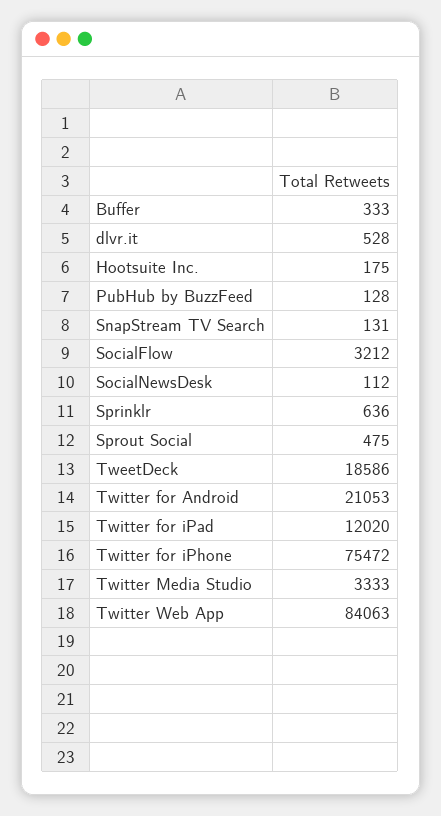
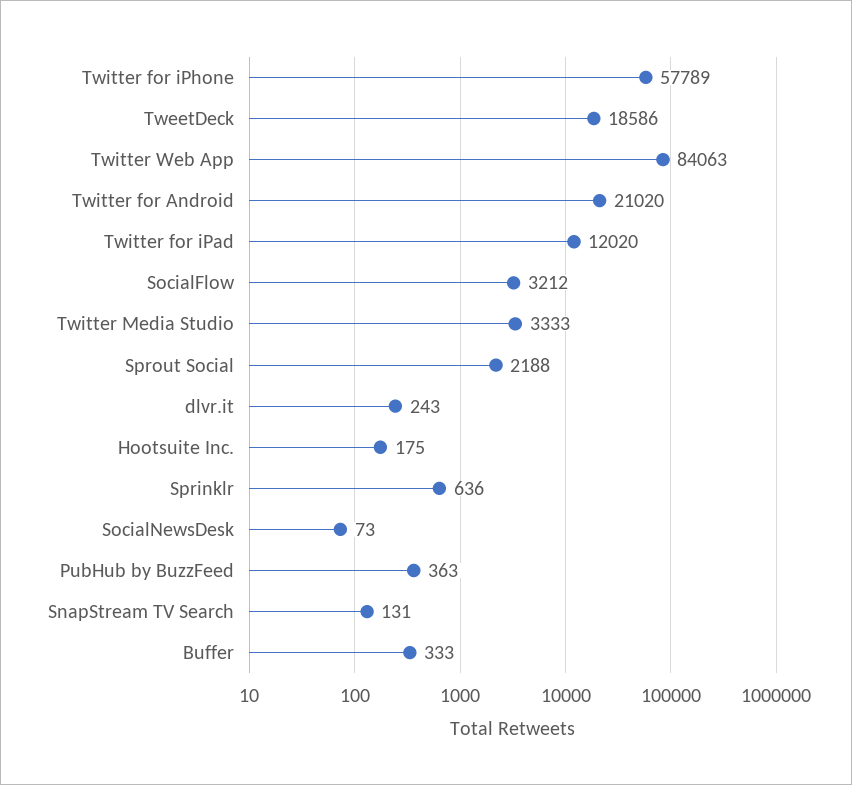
  {
    "Buffer": 333,
-   "dlvr.it": 528,
+   "dlvr.it": 243,
    "Hootsuite Inc.": 175,
-   "PubHub by BuzzFeed": 128,
+   "PubHub by BuzzFeed": 363,
    "SnapStream TV Search": 131,
    "SocialFlow": 3212,
-   "SocialNewsDesk": 112,
+   "SocialNewsDesk": 73,
    "Sprinklr": 636,
-   "Sprout Social": 475,
+   "Sprout Social": 2188,
    "TweetDeck": 18586,
-   "Twitter for Android": 21053,
+   "Twitter for Android": 21020,
    "Twitter for iPad": 12020,
-   "Twitter for iPhone": 75472,
+   "Twitter for iPhone": 57789,
    "Twitter Media Studio": 3333,
    "Twitter Web App": 84063
  }

